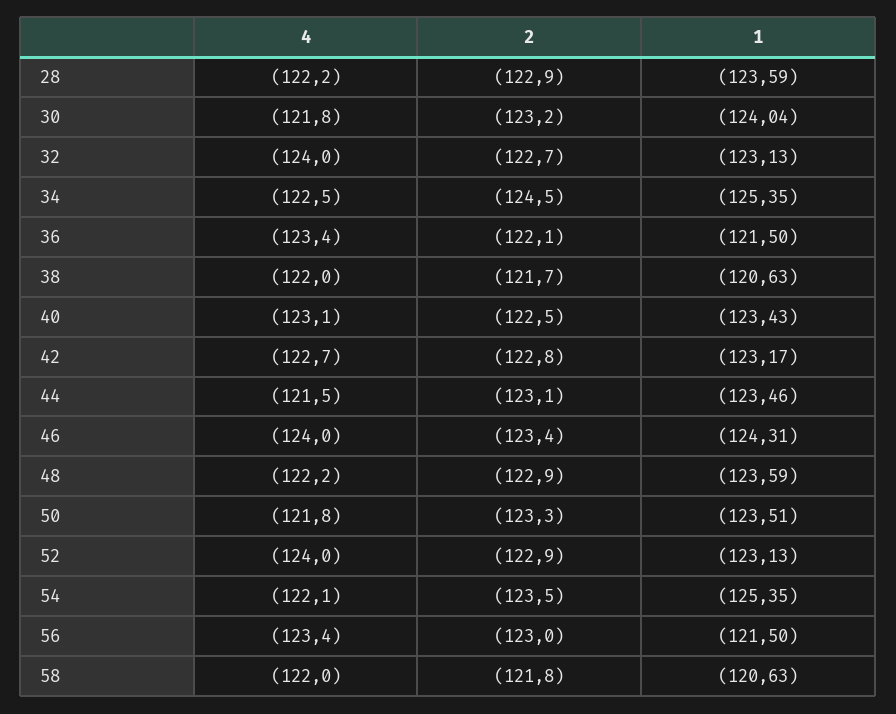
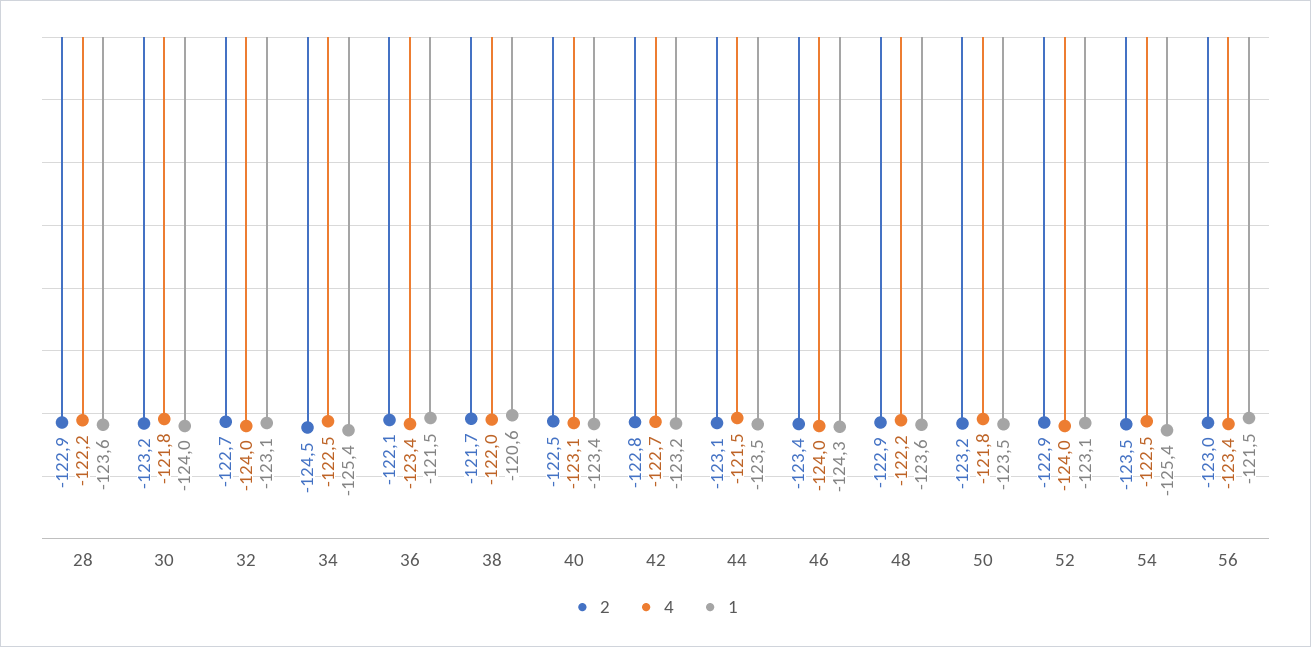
  {
    "4": {
      "28": -122.2,
      "30": -121.8,
      "32": -124,
      "34": -122.5,
      "36": -123.4,
      "38": -122,
      "40": -123.1,
      "42": -122.7,
      "44": -121.5,
      "46": -124,
      "48": -122.2,
      "50": -121.8,
      "52": -124,
-     "54": -122.1,
+     "54": -122.5,
-     "56": -123.4,
+     "56": -123.4
-     "58": -122
    },
    "2": {
      "28": -122.9,
      "30": -123.2,
      "32": -122.7,
      "34": -124.5,
      "36": -122.1,
      "38": -121.7,
      "40": -122.5,
      "42": -122.8,
      "44": -123.1,
      "46": -123.4,
      "48": -122.9,
-     "50": -123.3,
+     "50": -123.2,
      "52": -122.9,
      "54": -123.5,
-     "56": -123,
+     "56": -123
-     "58": -121.8
    },
    "1": {
      "28": -123.59,
      "30": -124.04,
      "32": -123.13,
      "34": -125.35,
      "36": -121.5,
      "38": -120.63,
      "40": -123.43,
      "42": -123.17,
      "44": -123.46,
      "46": -124.31,
      "48": -123.59,
      "50": -123.51,
      "52": -123.13,
      "54": -125.35,
-     "56": -121.5,
+     "56": -121.5
-     "58": -120.63
    }
  }

